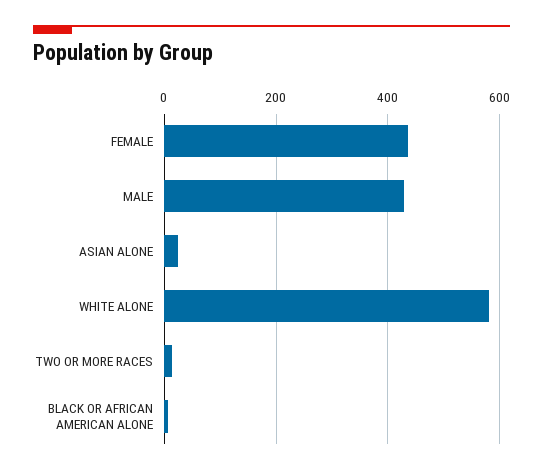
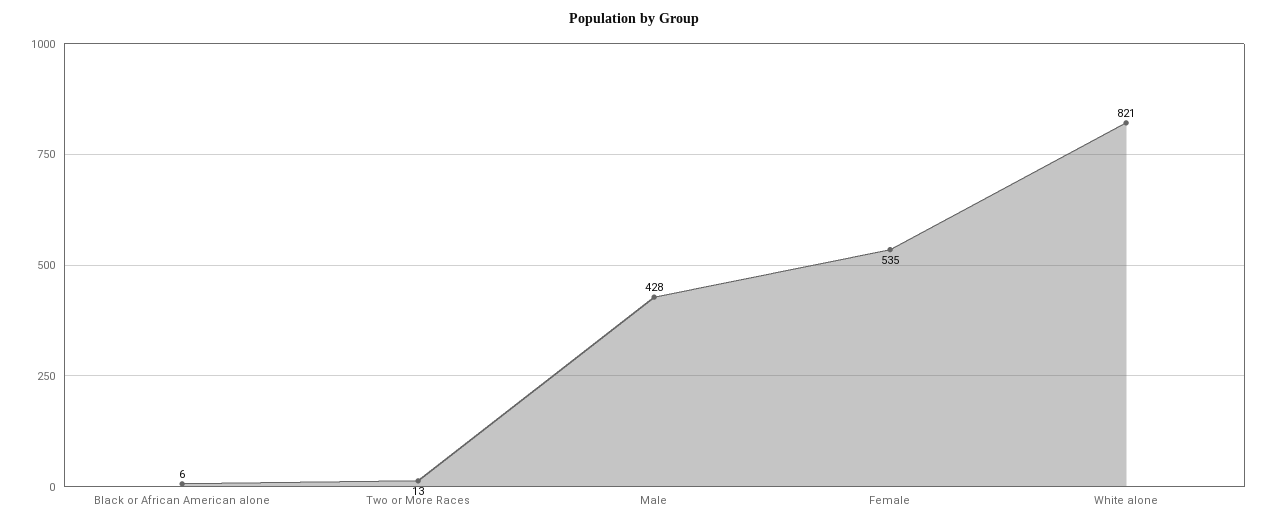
  {
-   "FEMALE": 440,
+   "FEMALE": 535,
    "MALE": 428,
-   "ASIAN ALONE": 20,
-   "WHITE ALONE": 580,
+   "WHITE ALONE": 821,
    "TWO OR MORE RACES": 13,
    "BLACK OR AFRICAN AMERICAN ALONE": 6
  }

